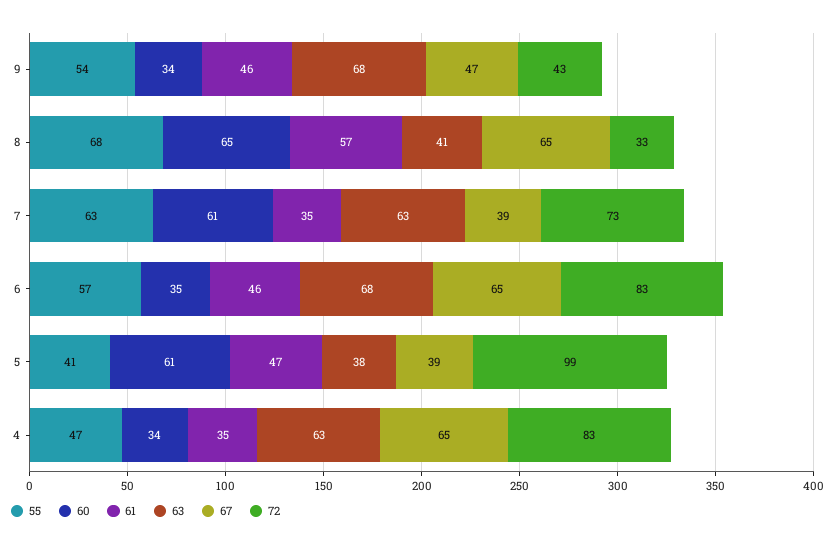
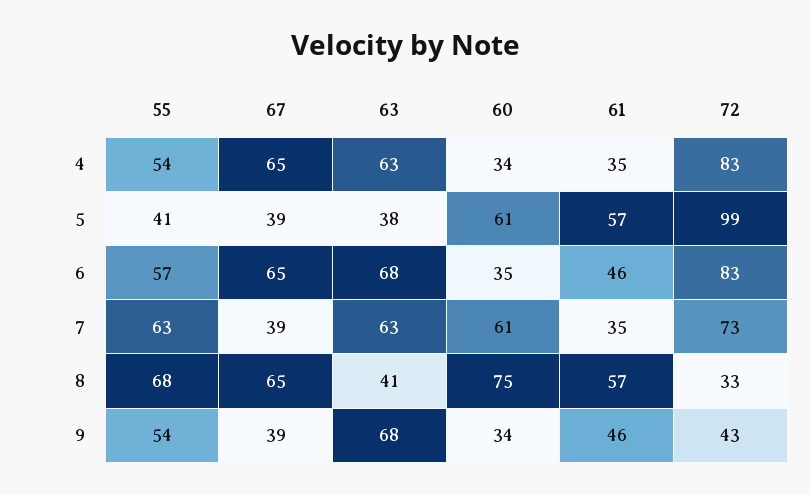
  {
    "55": {
      "9": 54,
      "8": 68,
      "7": 63,
      "6": 57,
      "5": 41,
-     "4": 47
+     "4": 54
    },
    "60": {
      "9": 34,
-     "8": 65,
+     "8": 75,
      "7": 61,
      "6": 35,
      "5": 61,
      "4": 34
    },
    "61": {
      "9": 46,
      "8": 57,
      "7": 35,
      "6": 46,
-     "5": 47,
+     "5": 57,
      "4": 35
    },
    "63": {
      "9": 68,
      "8": 41,
      "7": 63,
      "6": 68,
      "5": 38,
      "4": 63
    },
    "67": {
-     "9": 47,
+     "9": 39,
      "8": 65,
      "7": 39,
      "6": 65,
      "5": 39,
      "4": 65
    },
    "72": {
      "9": 43,
      "8": 33,
      "7": 73,
      "6": 83,
      "5": 99,
      "4": 83
    }
  }

